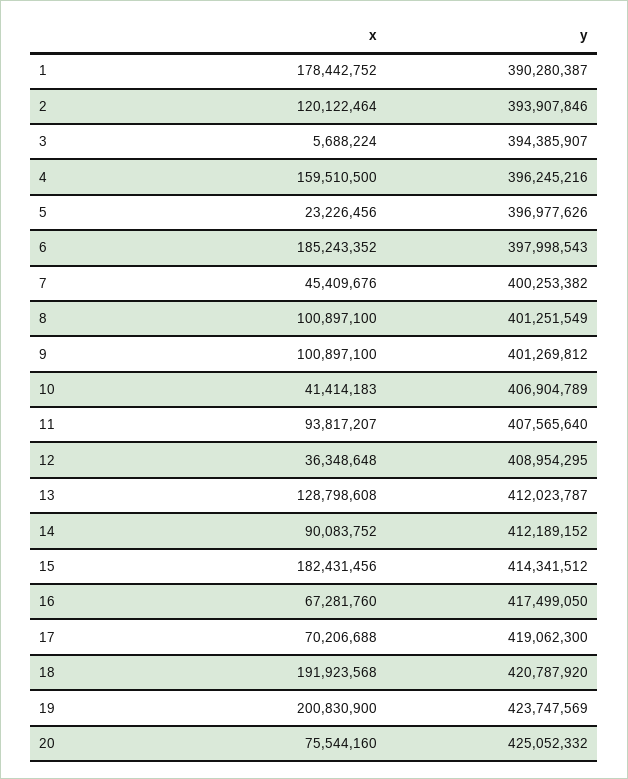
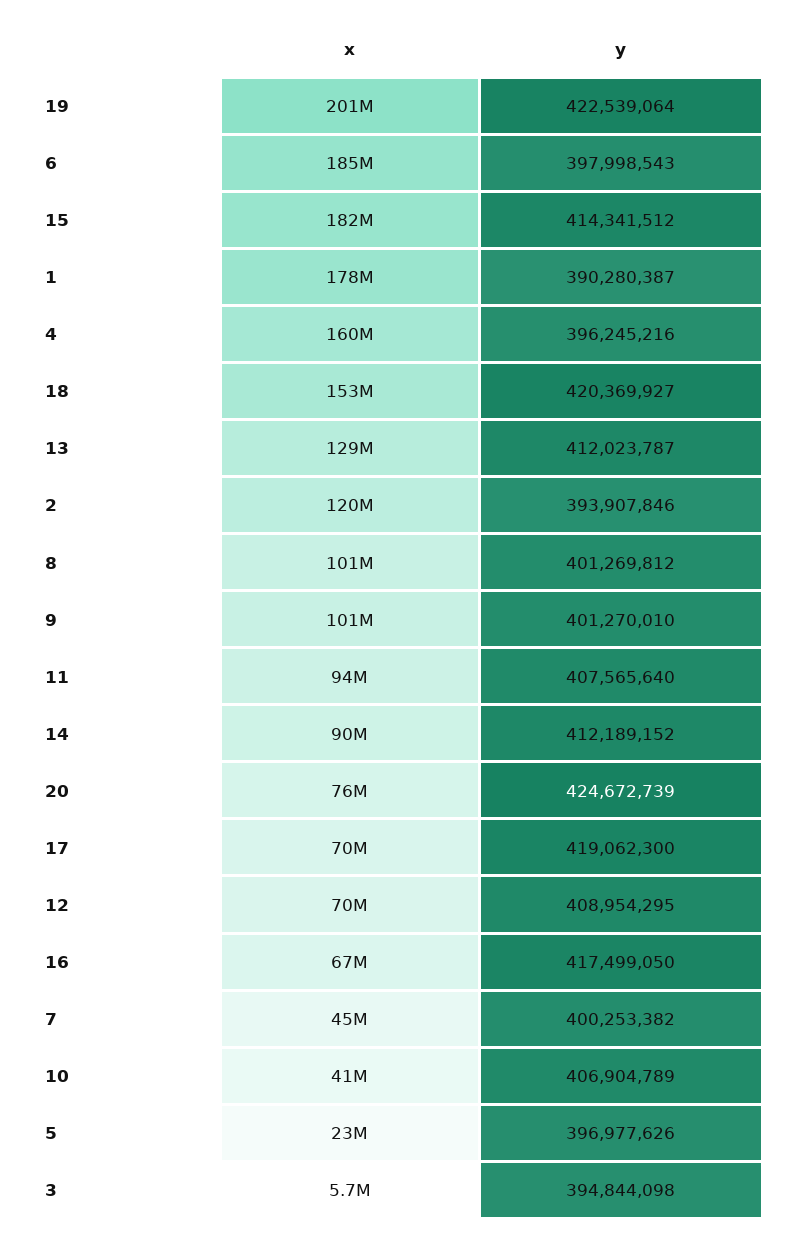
  {
    "x": {
      "1": 178442752,
      "2": 120122464,
      "3": 5688224,
      "4": 159510500,
      "5": 23226456,
      "6": 185243352,
      "7": 45409676,
      "8": 100897100,
      "9": 100897100,
      "10": 41414183,
      "11": 93817207,
-     "12": 36348648,
+     "12": 70000000,
      "13": 128798608,
      "14": 90083752,
      "15": 182431456,
      "16": 67281760,
      "17": 70206688,
-     "18": 191923568,
+     "18": 153000000,
      "19": 200830900,
      "20": 75544160
    },
    "y": {
      "1": 390280387,
      "2": 393907846,
-     "3": 394385907,
+     "3": 394844098,
      "4": 396245216,
      "5": 396977626,
      "6": 397998543,
      "7": 400253382,
-     "8": 401251549,
+     "8": 401269812,
-     "9": 401269812,
+     "9": 401270010,
      "10": 406904789,
      "11": 407565640,
      "12": 408954295,
      "13": 412023787,
      "14": 412189152,
      "15": 414341512,
      "16": 417499050,
      "17": 419062300,
-     "18": 420787920,
+     "18": 420369927,
-     "19": 423747569,
+     "19": 422539064,
-     "20": 425052332
+     "20": 424672739
    }
  }

